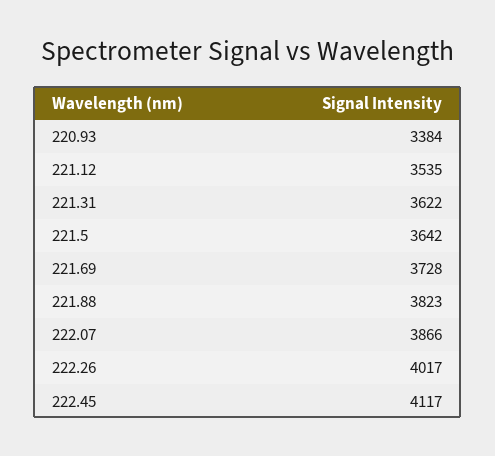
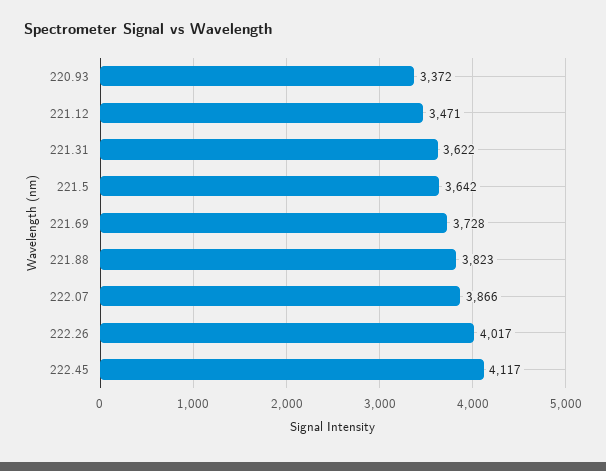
  {
-   "220.93": 3384,
+   "220.93": 3372,
-   "221.12": 3535,
+   "221.12": 3471,
    "221.31": 3622,
    "221.5": 3642,
    "221.69": 3728,
    "221.88": 3823,
    "222.07": 3866,
    "222.26": 4017,
    "222.45": 4117
  }

